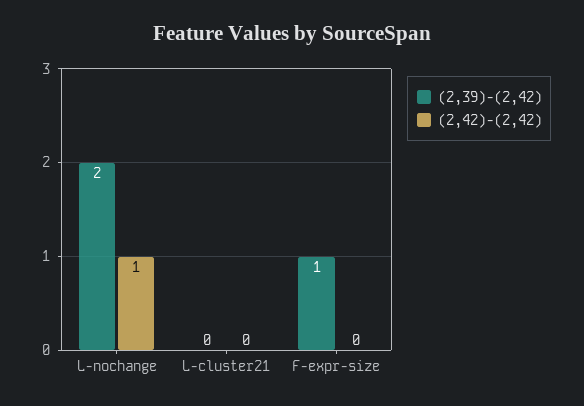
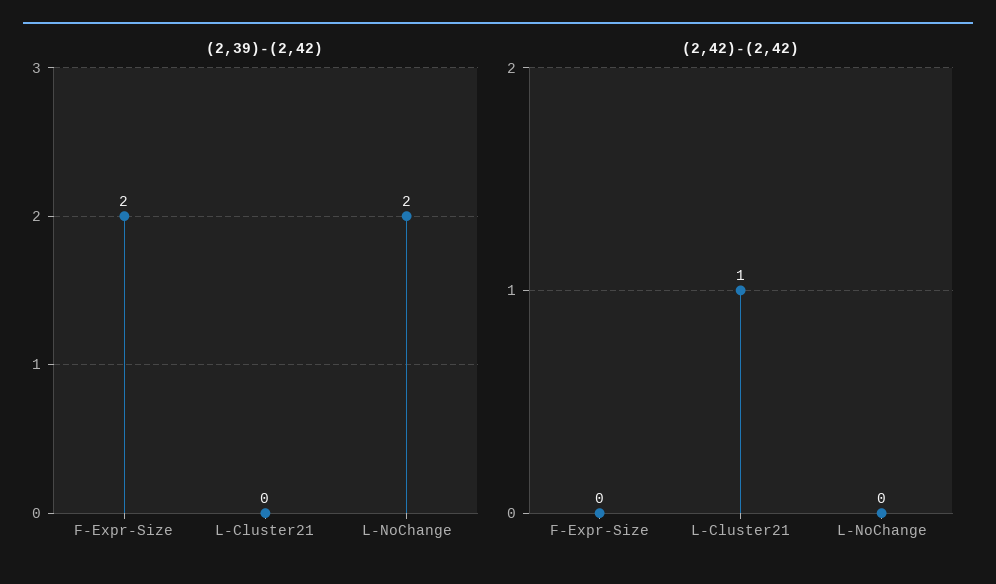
  {
    "(2,39)-(2,42)": {
      "L-nochange": 2,
      "L-cluster21": 0,
-     "F-expr-size": 1
+     "F-expr-size": 2
    },
    "(2,42)-(2,42)": {
-     "L-nochange": 1,
+     "L-nochange": 0,
-     "L-cluster21": 0,
+     "L-cluster21": 1,
      "F-expr-size": 0
    }
  }

